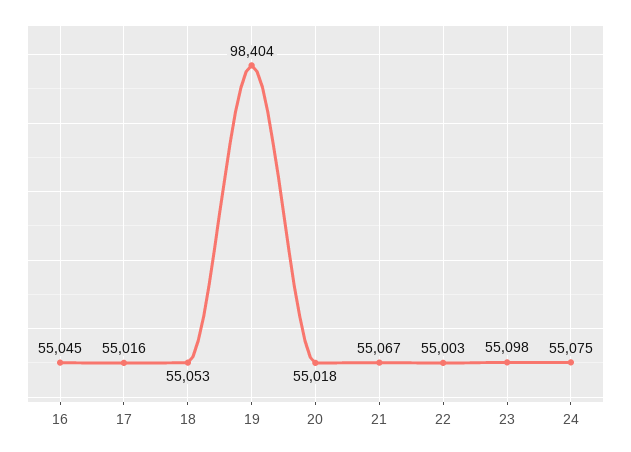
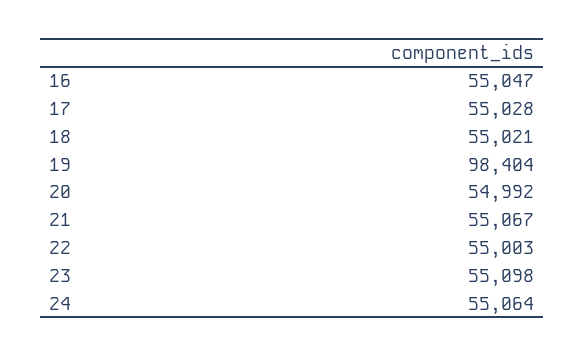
  {
-   "16": 55045,
+   "16": 55047,
-   "17": 55016,
+   "17": 55028,
-   "18": 55053,
+   "18": 55021,
    "19": 98404,
-   "20": 55018,
+   "20": 54992,
    "21": 55067,
    "22": 55003,
    "23": 55098,
-   "24": 55075
+   "24": 55064
  }

